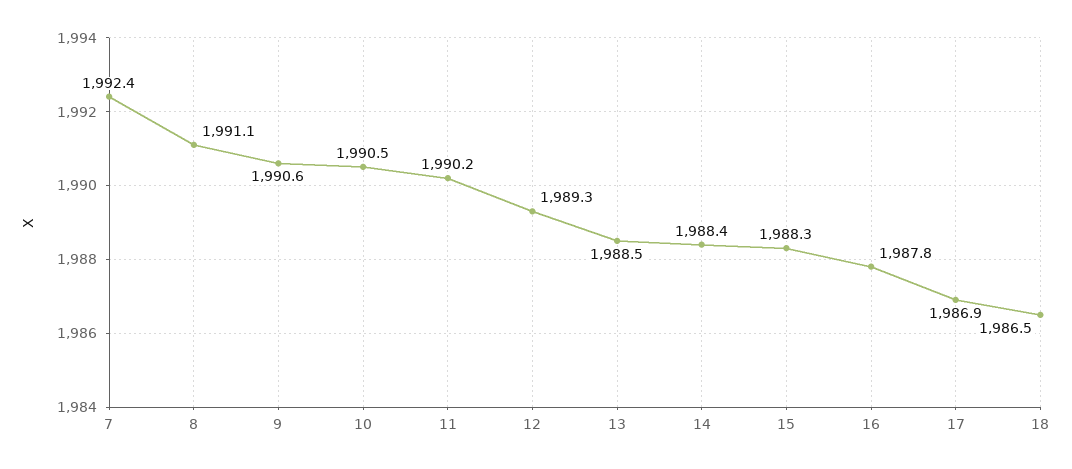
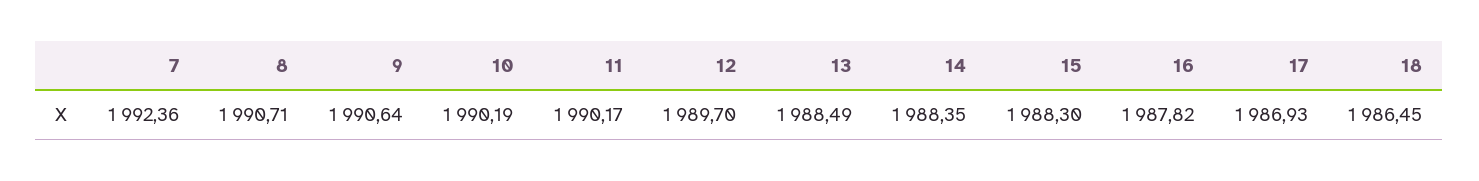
  {
    "7": 1992.36,
-   "8": 1991.1,
+   "8": 1990.71,
    "9": 1990.64,
-   "10": 1990.5,
+   "10": 1990.19,
    "11": 1990.17,
-   "12": 1989.3,
+   "12": 1989.7,
    "13": 1988.49,
    "14": 1988.35,
    "15": 1988.3,
    "16": 1987.82,
    "17": 1986.93,
    "18": 1986.45
  }

